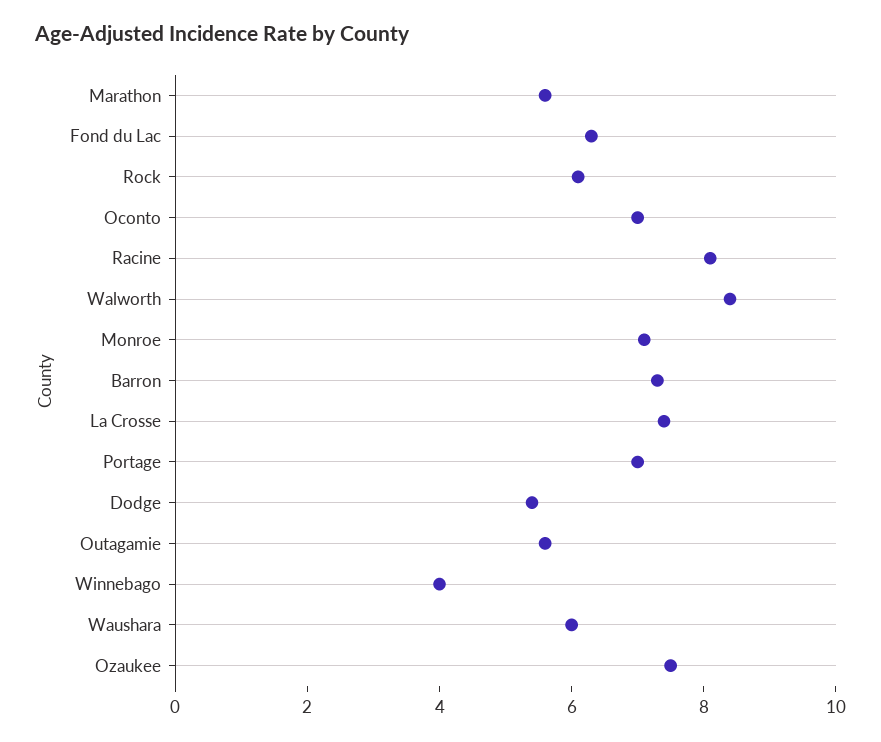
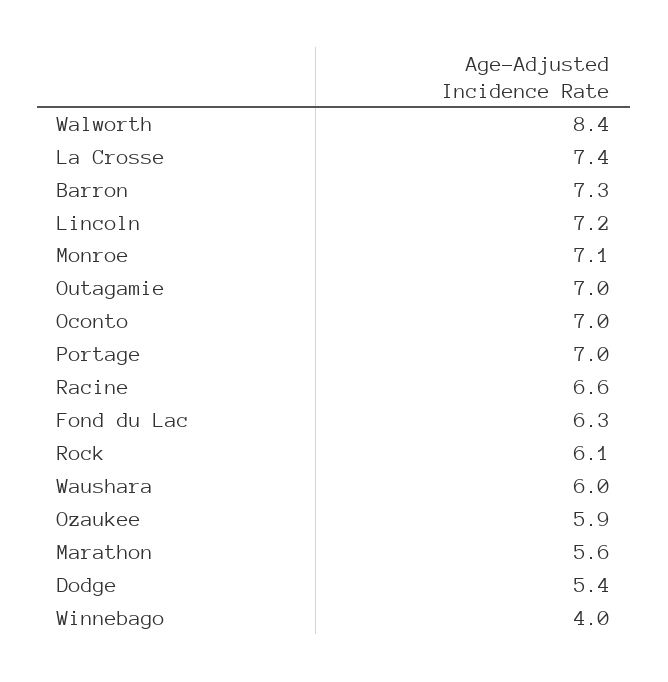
  {
    "Marathon": 5.6,
    "Fond du Lac": 6.3,
    "Rock": 6.1,
    "Oconto": 7,
-   "Racine": 8,
+   "Racine": 6.6,
    "Walworth": 8.4,
    "Monroe": 7.1,
    "Barron": 7.3,
    "La Crosse": 7.4,
    "Portage": 7,
    "Dodge": 5.4,
-   "Outagamie": 5.5,
+   "Outagamie": 7,
    "Winnebago": 4,
    "Waushara": 6,
-   "Ozaukee": 7.5
+   "Ozaukee": 5.9,
+   "Lincoln": 7.2
  }

